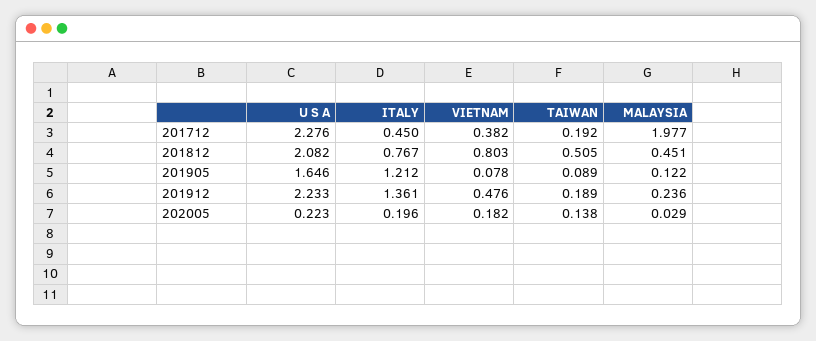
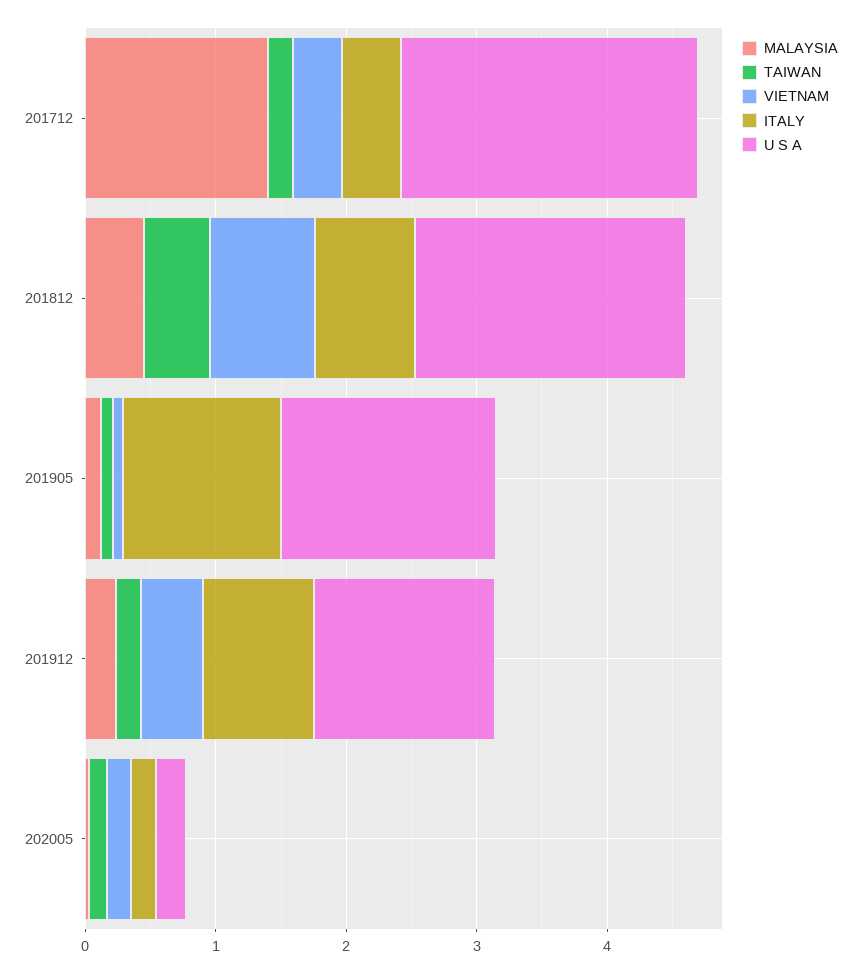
  {
    "U S A": {
      "201712": 2.276,
      "201812": 2.082,
      "201905": 1.646,
-     "201912": 2.233,
+     "201912": 1.4,
      "202005": 0.223
    },
    "ITALY": {
      "201712": 0.45,
      "201812": 0.767,
      "201905": 1.212,
-     "201912": 1.361,
+     "201912": 0.8,
      "202005": 0.196
    },
    "VIETNAM": {
      "201712": 0.382,
      "201812": 0.803,
      "201905": 0.078,
      "201912": 0.476,
      "202005": 0.182
    },
    "TAIWAN": {
      "201712": 0.192,
      "201812": 0.505,
      "201905": 0.089,
      "201912": 0.189,
      "202005": 0.138
    },
    "MALAYSIA": {
-     "201712": 1.977,
+     "201712": 1.4,
      "201812": 0.451,
      "201905": 0.122,
      "201912": 0.236,
      "202005": 0.029
    }
  }

